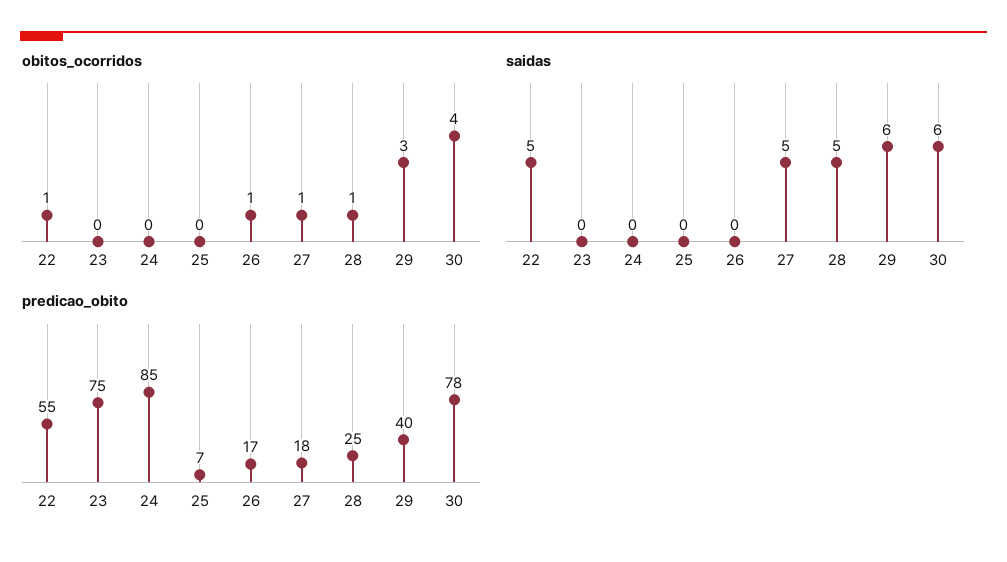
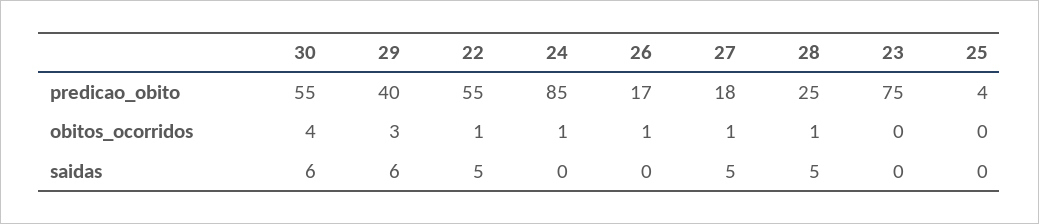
  {
    "obitos_ocorridos": {
      "22": 1,
      "23": 0,
-     "24": 0,
+     "24": 1,
      "25": 0,
      "26": 1,
      "27": 1,
      "28": 1,
      "29": 3,
      "30": 4
    },
    "saidas": {
      "22": 5,
      "23": 0,
      "24": 0,
      "25": 0,
      "26": 0,
      "27": 5,
      "28": 5,
      "29": 6,
      "30": 6
    },
    "predicao_obito": {
      "22": 55,
      "23": 75,
      "24": 85,
-     "25": 7,
+     "25": 4,
      "26": 17,
      "27": 18,
      "28": 25,
      "29": 40,
-     "30": 78
+     "30": 55
    }
  }

